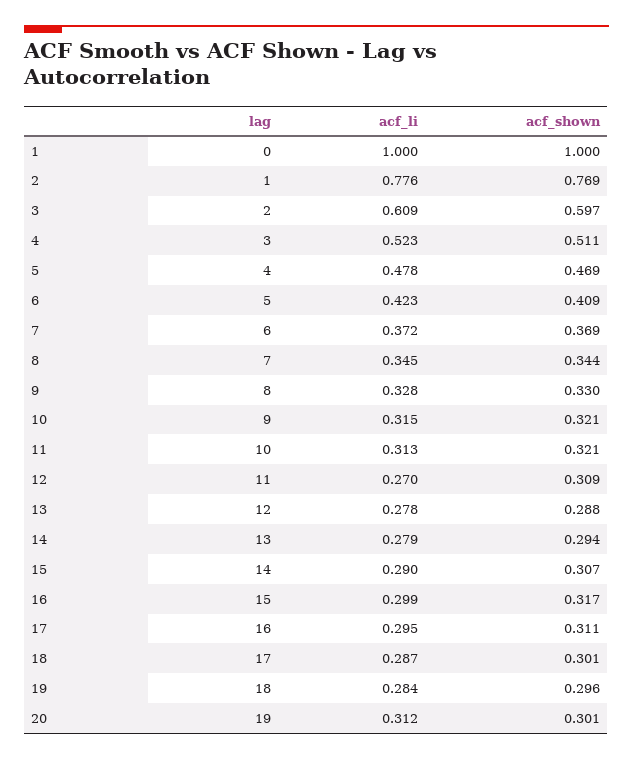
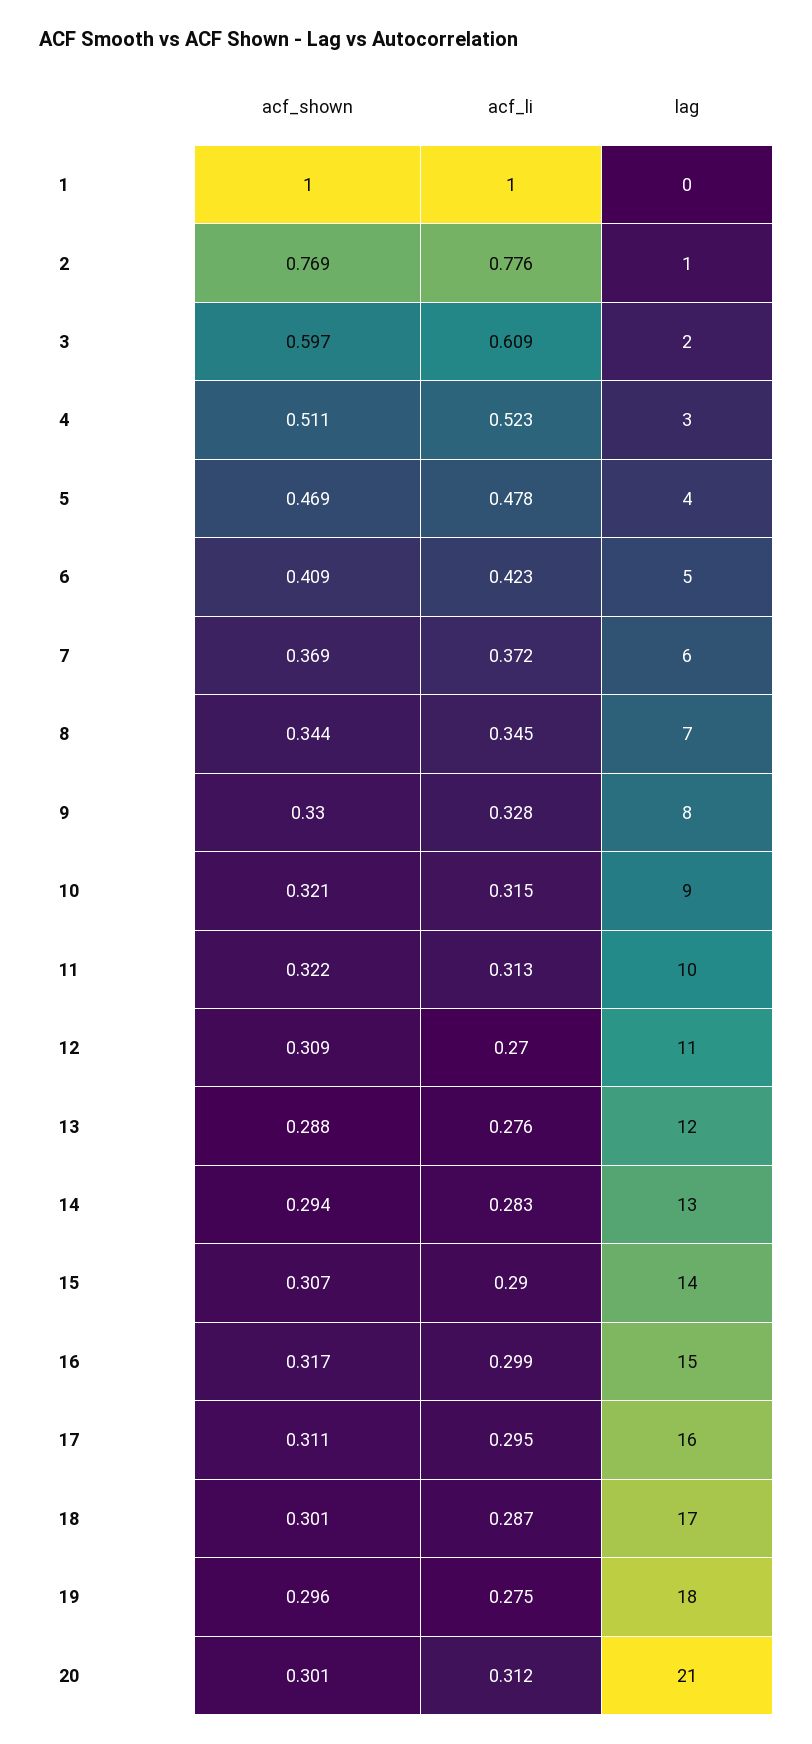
  {
    "lag": {
      "1": 0,
      "2": 1,
      "3": 2,
      "4": 3,
      "5": 4,
      "6": 5,
      "7": 6,
      "8": 7,
      "9": 8,
      "10": 9,
      "11": 10,
      "12": 11,
      "13": 12,
      "14": 13,
      "15": 14,
      "16": 15,
      "17": 16,
      "18": 17,
      "19": 18,
-     "20": 19
+     "20": 21
    },
    "acf_li": {
      "1": 1,
      "2": 0.776,
      "3": 0.609,
      "4": 0.523,
      "5": 0.478,
      "6": 0.423,
      "7": 0.372,
      "8": 0.345,
      "9": 0.328,
      "10": 0.315,
      "11": 0.313,
      "12": 0.27,
-     "13": 0.278,
+     "13": 0.276,
-     "14": 0.279,
+     "14": 0.283,
      "15": 0.29,
      "16": 0.299,
      "17": 0.295,
      "18": 0.287,
-     "19": 0.284,
+     "19": 0.275,
      "20": 0.312
    },
    "acf_shown": {
      "1": 1,
      "2": 0.769,
      "3": 0.597,
      "4": 0.511,
      "5": 0.469,
      "6": 0.409,
      "7": 0.369,
      "8": 0.344,
      "9": 0.33,
      "10": 0.321,
-     "11": 0.321,
+     "11": 0.322,
      "12": 0.309,
      "13": 0.288,
      "14": 0.294,
      "15": 0.307,
      "16": 0.317,
      "17": 0.311,
      "18": 0.301,
      "19": 0.296,
      "20": 0.301
    }
  }

